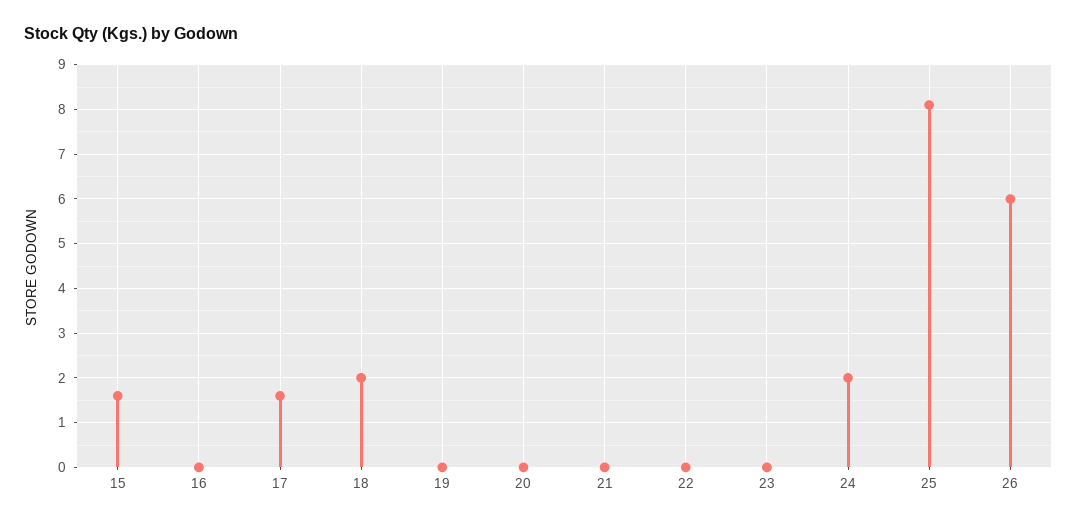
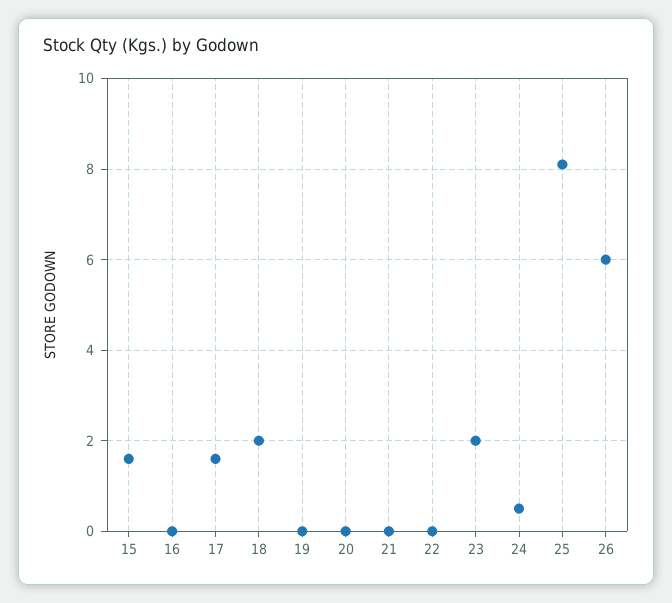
  {
    "15": 1.5,
    "16": 0,
    "17": 1.5,
    "18": 2,
    "19": 0,
    "20": 0,
    "21": 0,
    "22": 0,
-   "23": 0,
+   "23": 2,
-   "24": 2,
+   "24": 0.5,
    "25": 8,
    "26": 6
  }

